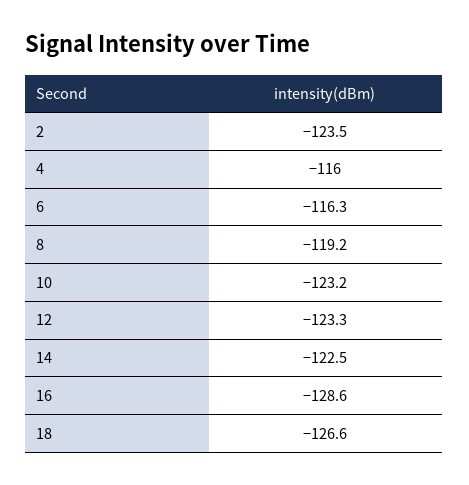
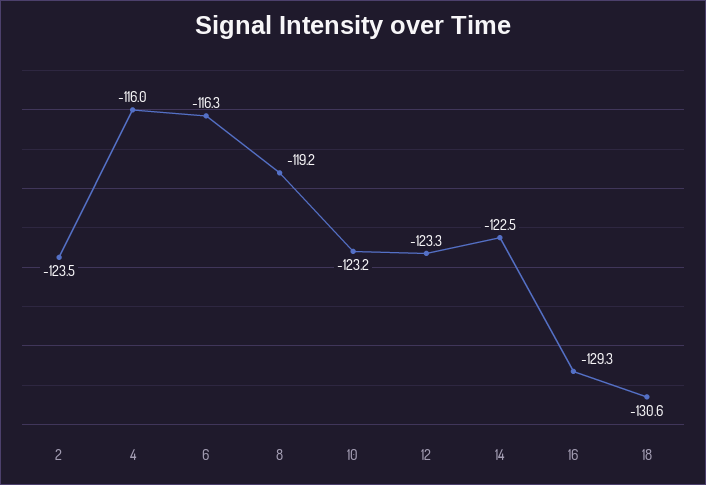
  {
    "2": -123.5,
    "4": -116,
    "6": -116.3,
    "8": -119.2,
    "10": -123.2,
    "12": -123.3,
    "14": -122.5,
-   "16": -128.6,
+   "16": -129.3,
-   "18": -126.6
+   "18": -130.6
  }

